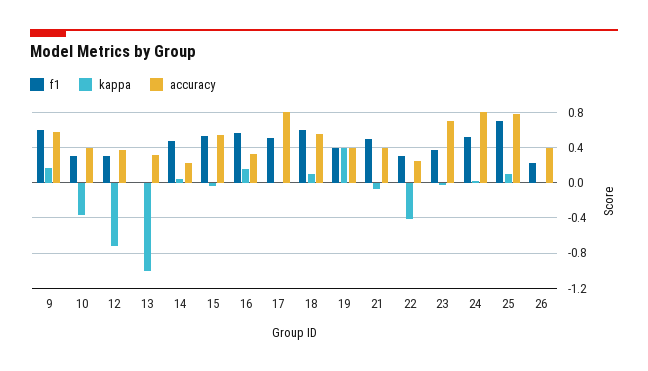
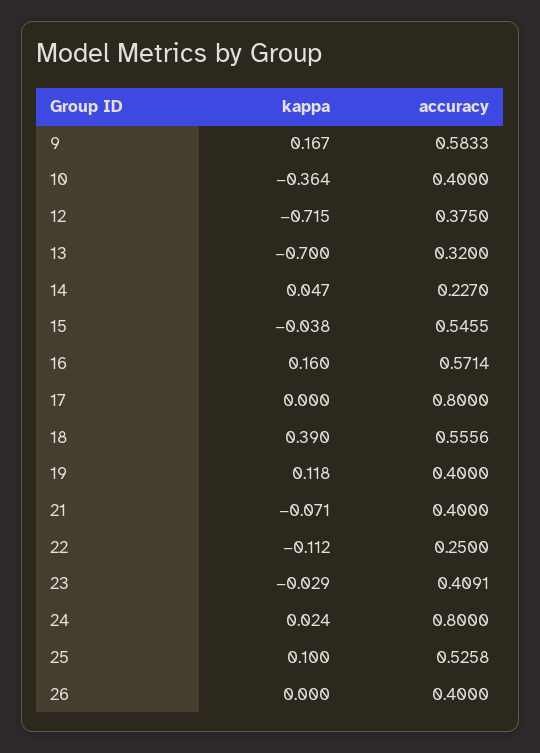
  {
-   "f1": {
-     "9": 0.6,
-     "10": 0.3,
-     "12": 0.3,
-     "13": 0,
-     "14": 0.5,
-     "15": 0.5,
-     "16": 0.6,
-     "17": 0.5,
-     "18": 0.6,
-     "19": 0.4,
-     "21": 0.5,
-     "22": 0.3,
-     "23": 0.4,
-     "24": 0.5,
-     "25": 0.7,
-     "26": 0.2
-   },
    "kappa": {
      "9": 0.167,
      "10": -0.364,
      "12": -0.715,
-     "13": -1,
+     "13": -0.7,
      "14": 0.047,
      "15": -0.038,
      "16": 0.16,
      "17": 0,
-     "18": 0.1,
+     "18": 0.39,
-     "19": 0.4,
+     "19": 0.118,
      "21": -0.071,
-     "22": -0.4,
+     "22": -0.112,
      "23": -0.029,
      "24": 0.024,
      "25": 0.1,
      "26": 0
    },
    "accuracy": {
      "9": 0.5833,
      "10": 0.4,
      "12": 0.375,
      "13": 0.32,
      "14": 0.227,
      "15": 0.5455,
-     "16": 0.3,
+     "16": 0.5714,
      "17": 0.8,
      "18": 0.5556,
      "19": 0.4,
      "21": 0.4,
      "22": 0.25,
-     "23": 0.7,
+     "23": 0.4091,
      "24": 0.8,
-     "25": 0.8,
+     "25": 0.5258,
      "26": 0.4
    }
  }

